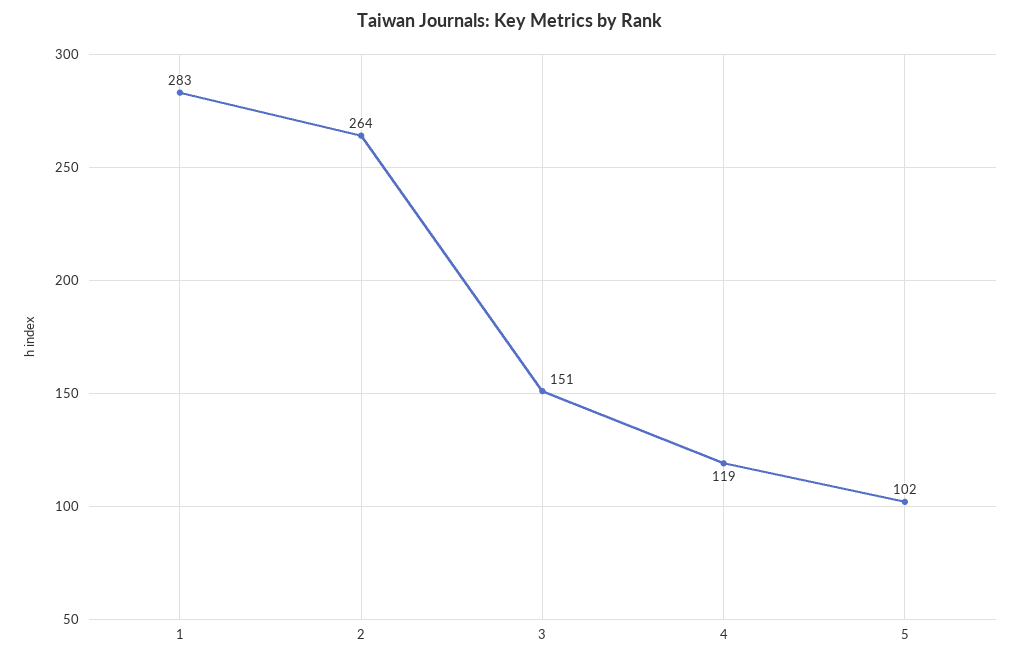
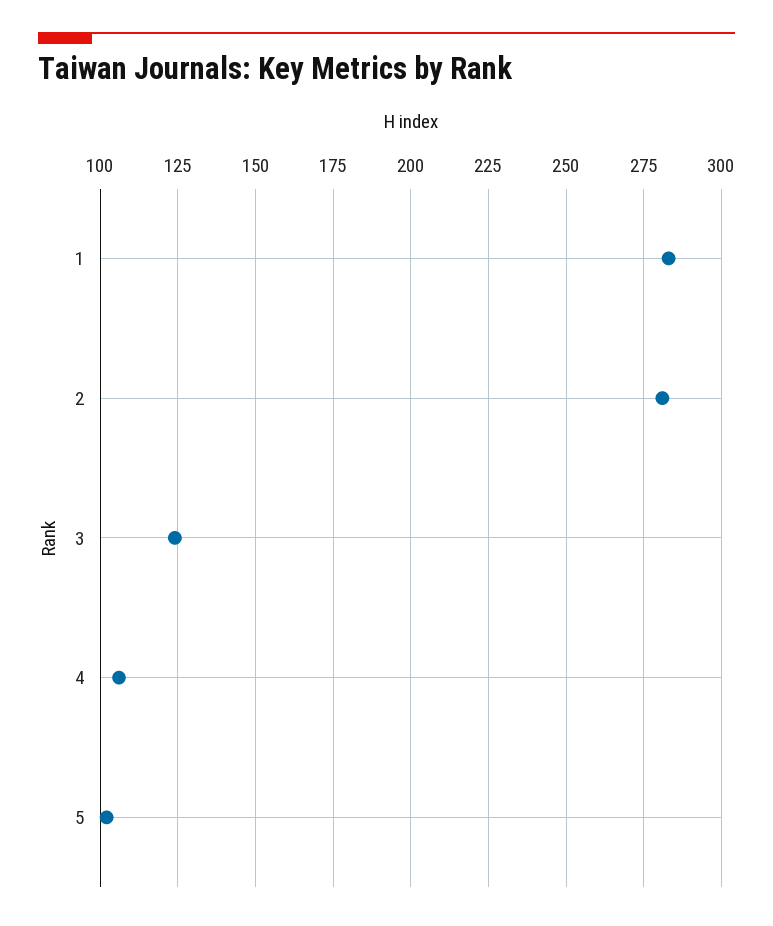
  {
    "1": 283,
-   "2": 264,
+   "2": 280,
-   "3": 151,
+   "3": 125,
-   "4": 119,
+   "4": 105,
    "5": 102
  }

